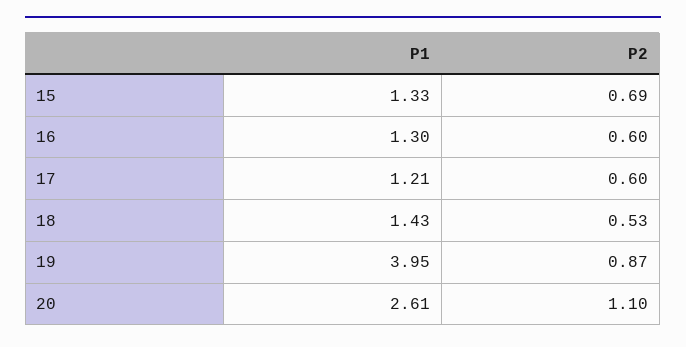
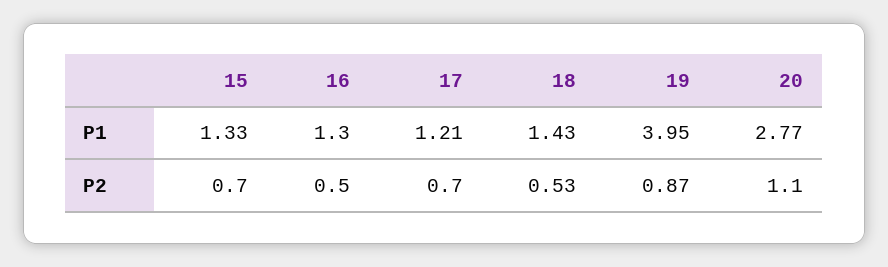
  {
    "P1": {
      "15": 1.33,
      "16": 1.3,
      "17": 1.21,
      "18": 1.43,
      "19": 3.95,
-     "20": 2.61
+     "20": 2.77
    },
    "P2": {
-     "15": 0.69,
+     "15": 0.7,
-     "16": 0.6,
+     "16": 0.5,
-     "17": 0.6,
+     "17": 0.7,
      "18": 0.53,
      "19": 0.87,
      "20": 1.1
    }
  }

